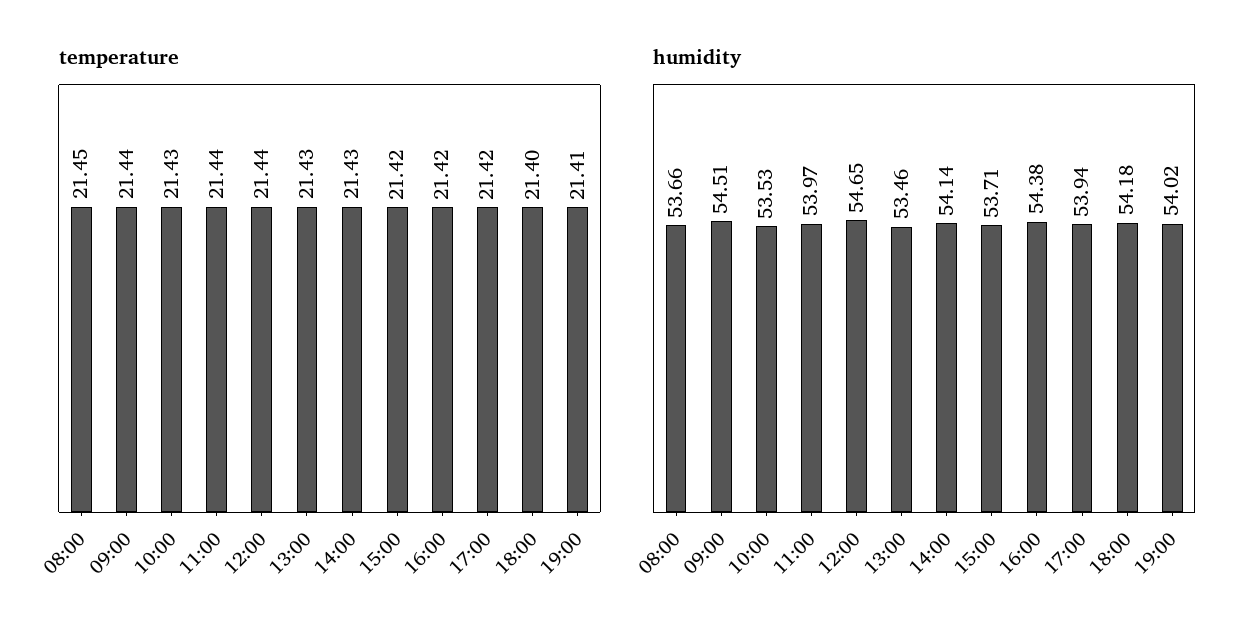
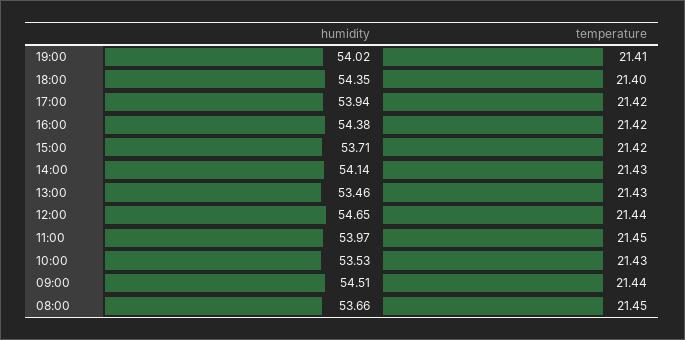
  {
    "temperature": {
      "08:00": 21.45,
      "09:00": 21.44,
      "10:00": 21.43,
-     "11:00": 21.44,
+     "11:00": 21.45,
      "12:00": 21.44,
      "13:00": 21.43,
      "14:00": 21.43,
      "15:00": 21.42,
      "16:00": 21.42,
      "17:00": 21.42,
      "18:00": 21.4,
      "19:00": 21.41
    },
    "humidity": {
      "08:00": 53.66,
      "09:00": 54.51,
      "10:00": 53.53,
      "11:00": 53.97,
      "12:00": 54.65,
      "13:00": 53.46,
      "14:00": 54.14,
      "15:00": 53.71,
      "16:00": 54.38,
      "17:00": 53.94,
-     "18:00": 54.18,
+     "18:00": 54.35,
      "19:00": 54.02
    }
  }

